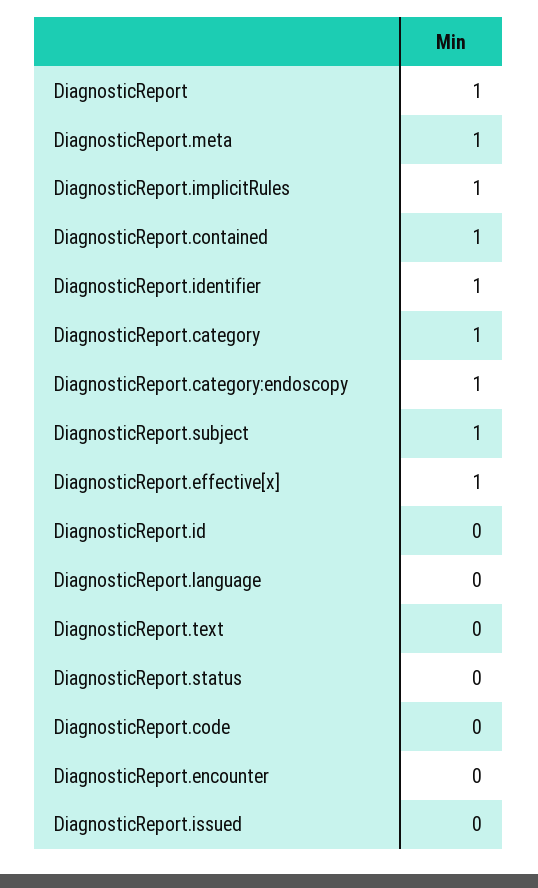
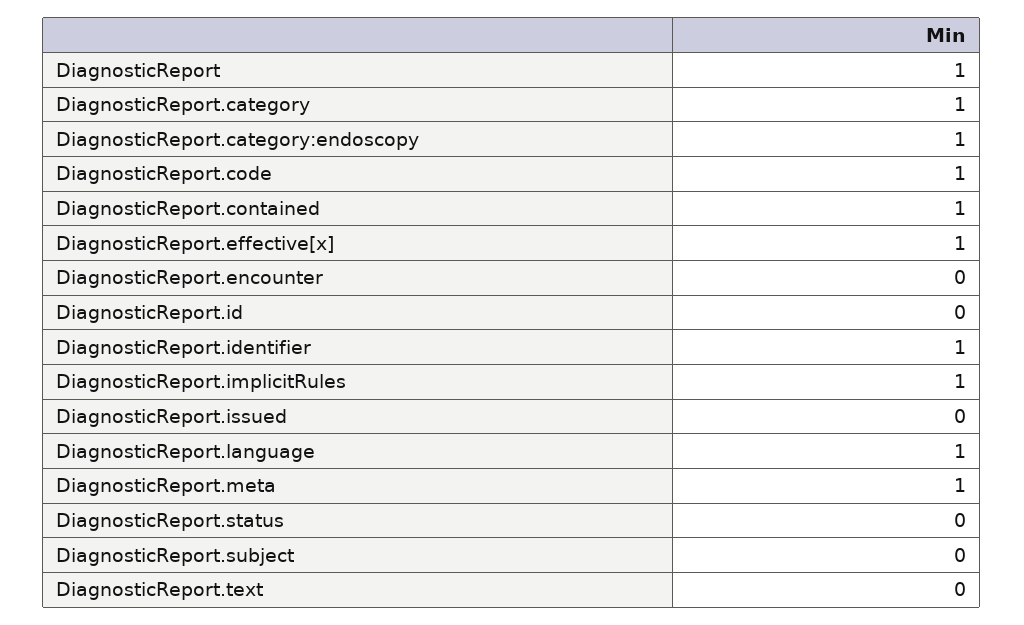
  {
    "DiagnosticReport": 1,
    "DiagnosticReport.meta": 1,
    "DiagnosticReport.implicitRules": 1,
    "DiagnosticReport.contained": 1,
    "DiagnosticReport.identifier": 1,
    "DiagnosticReport.category": 1,
    "DiagnosticReport.category:endoscopy": 1,
-   "DiagnosticReport.subject": 1,
+   "DiagnosticReport.subject": 0,
    "DiagnosticReport.effective[x]": 1,
    "DiagnosticReport.id": 0,
-   "DiagnosticReport.language": 0,
+   "DiagnosticReport.language": 1,
    "DiagnosticReport.text": 0,
    "DiagnosticReport.status": 0,
-   "DiagnosticReport.code": 0,
+   "DiagnosticReport.code": 1,
    "DiagnosticReport.encounter": 0,
    "DiagnosticReport.issued": 0
  }

